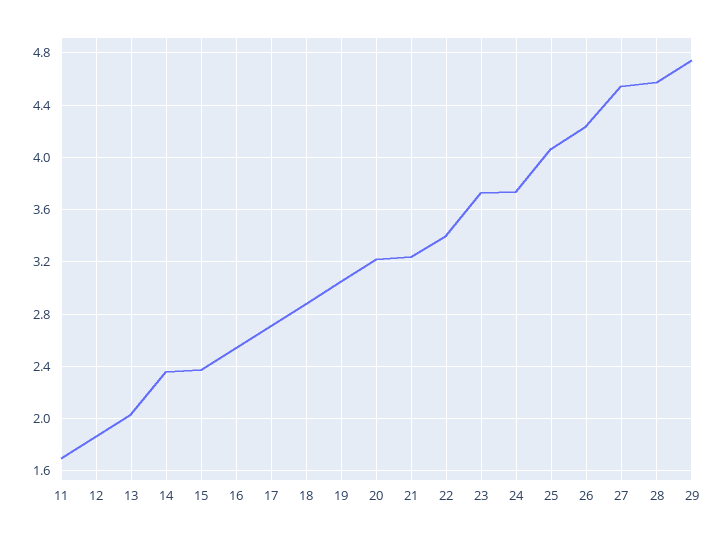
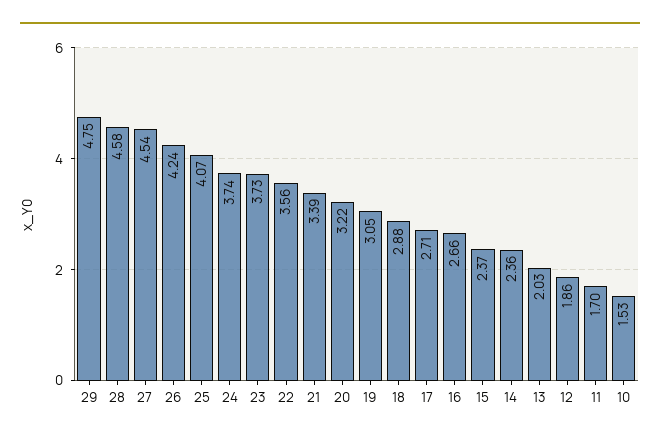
  {
    "11": 1.7,
    "12": 1.86,
    "13": 2.03,
    "14": 2.36,
    "15": 2.37,
-   "16": 2.55,
+   "16": 2.66,
    "17": 2.71,
    "18": 2.88,
    "19": 3.05,
    "20": 3.22,
-   "21": 3.25,
+   "21": 3.39,
-   "22": 3.4,
+   "22": 3.56,
    "23": 3.73,
    "24": 3.74,
    "25": 4.07,
    "26": 4.24,
    "27": 4.54,
    "28": 4.58,
-   "29": 4.75
+   "29": 4.75,
+   "10": 1.53
  }

